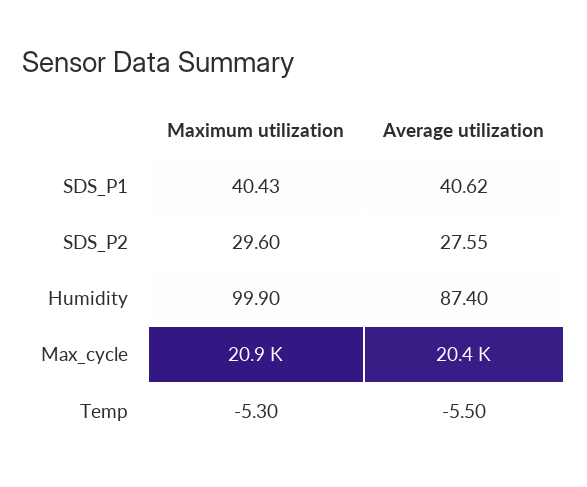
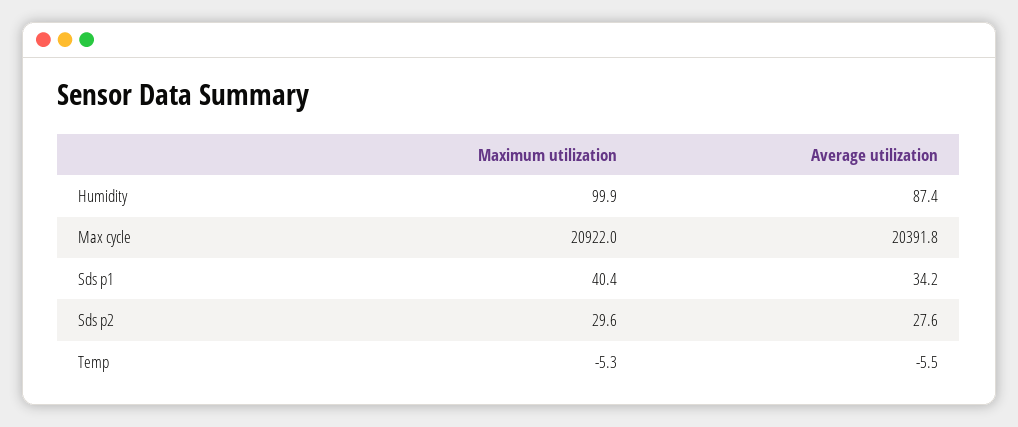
  {
    "Maximum utilization": {
      "SDS_P1": 40.43,
      "SDS_P2": 29.6,
      "Humidity": 99.9,
      "Max_cycle": 20922,
      "Temp": -5.3
    },
    "Average utilization": {
-     "SDS_P1": 40.62,
+     "SDS_P1": 34.2,
      "SDS_P2": 27.55,
      "Humidity": 87.4,
      "Max_cycle": 20391.8,
      "Temp": -5.5
    }
  }

